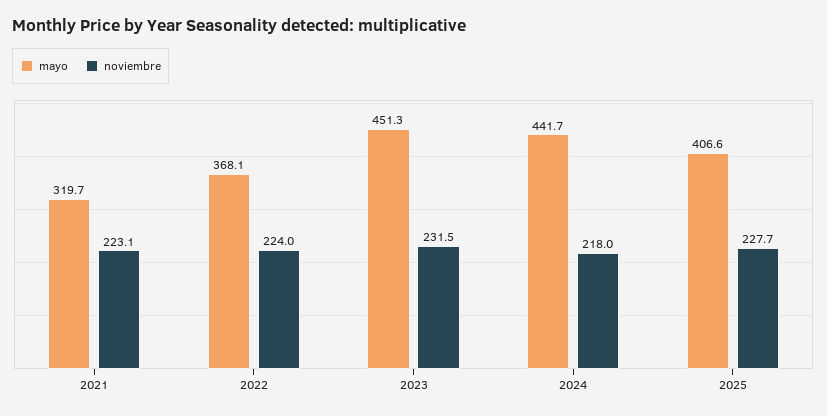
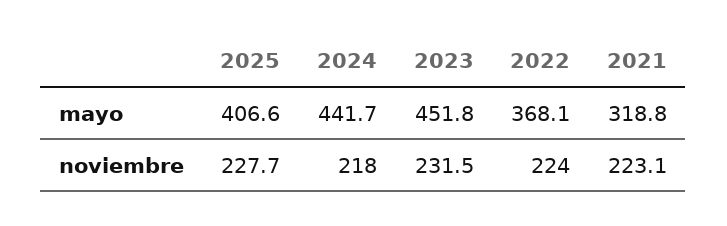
  {
    "mayo": {
-     "2021": 319.7,
+     "2021": 318.8,
      "2022": 368.1,
-     "2023": 451.3,
+     "2023": 451.8,
      "2024": 441.7,
      "2025": 406.6
    },
    "noviembre": {
      "2021": 223.1,
      "2022": 224,
      "2023": 231.5,
      "2024": 218,
      "2025": 227.7
    }
  }

